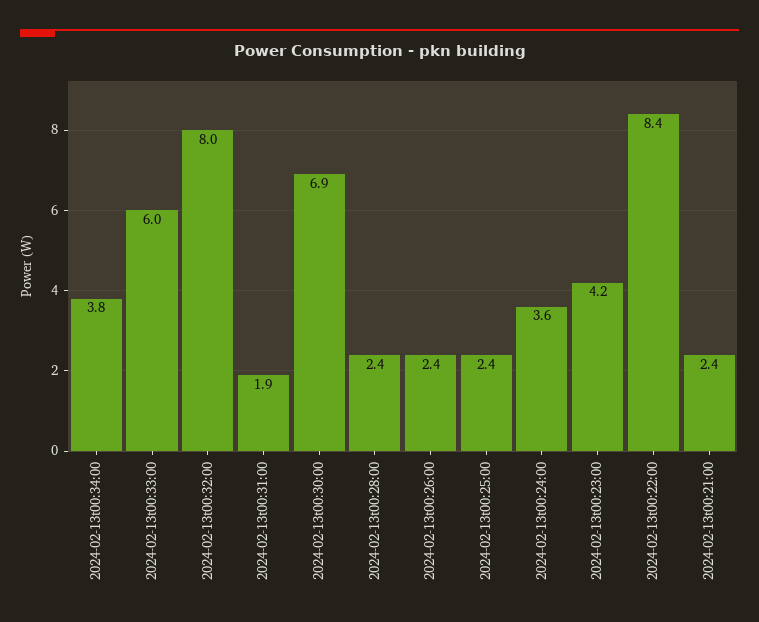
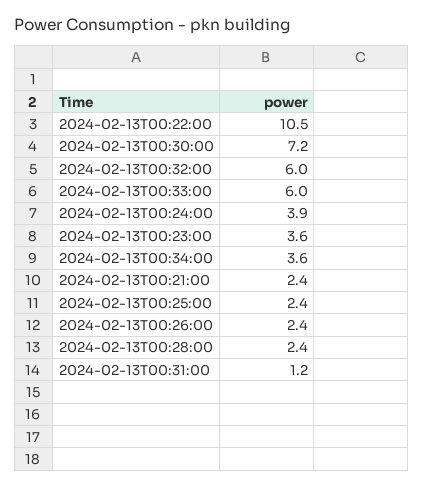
  {
-   "2024-02-13t00:34:00": 3.8,
+   "2024-02-13t00:34:00": 3.6,
    "2024-02-13t00:33:00": 6,
-   "2024-02-13t00:32:00": 8,
+   "2024-02-13t00:32:00": 6,
-   "2024-02-13t00:31:00": 1.9,
+   "2024-02-13t00:31:00": 1.2,
-   "2024-02-13t00:30:00": 6.9,
+   "2024-02-13t00:30:00": 7.2,
    "2024-02-13t00:28:00": 2.4,
    "2024-02-13t00:26:00": 2.4,
    "2024-02-13t00:25:00": 2.4,
-   "2024-02-13t00:24:00": 3.6,
+   "2024-02-13t00:24:00": 3.9,
-   "2024-02-13t00:23:00": 4.2,
+   "2024-02-13t00:23:00": 3.6,
-   "2024-02-13t00:22:00": 8.4,
+   "2024-02-13t00:22:00": 10.5,
    "2024-02-13t00:21:00": 2.4
  }

